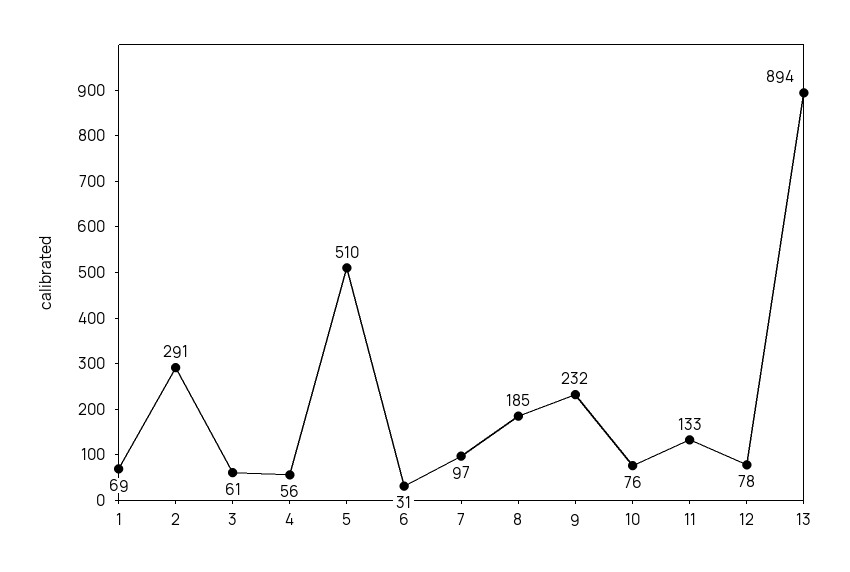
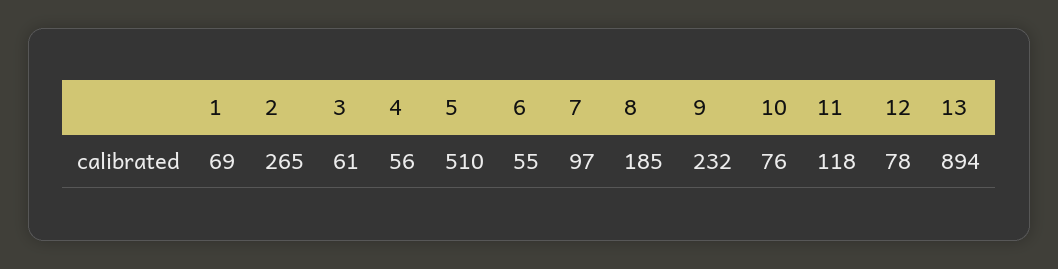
  {
    "1": 69,
-   "2": 291,
+   "2": 265,
    "3": 61,
    "4": 56,
    "5": 510,
-   "6": 31,
+   "6": 55,
    "7": 97,
    "8": 185,
    "9": 232,
    "10": 76,
-   "11": 133,
+   "11": 118,
    "12": 78,
    "13": 894
  }

